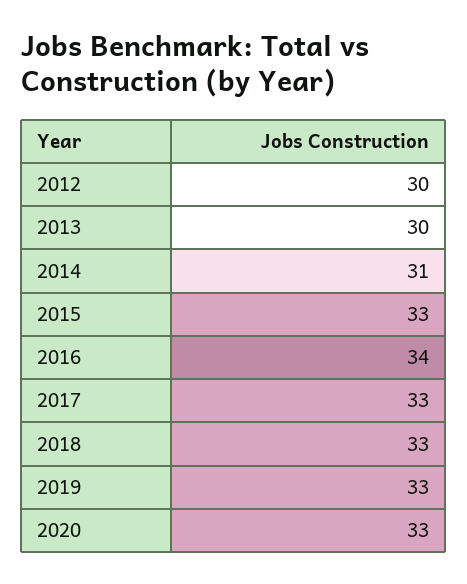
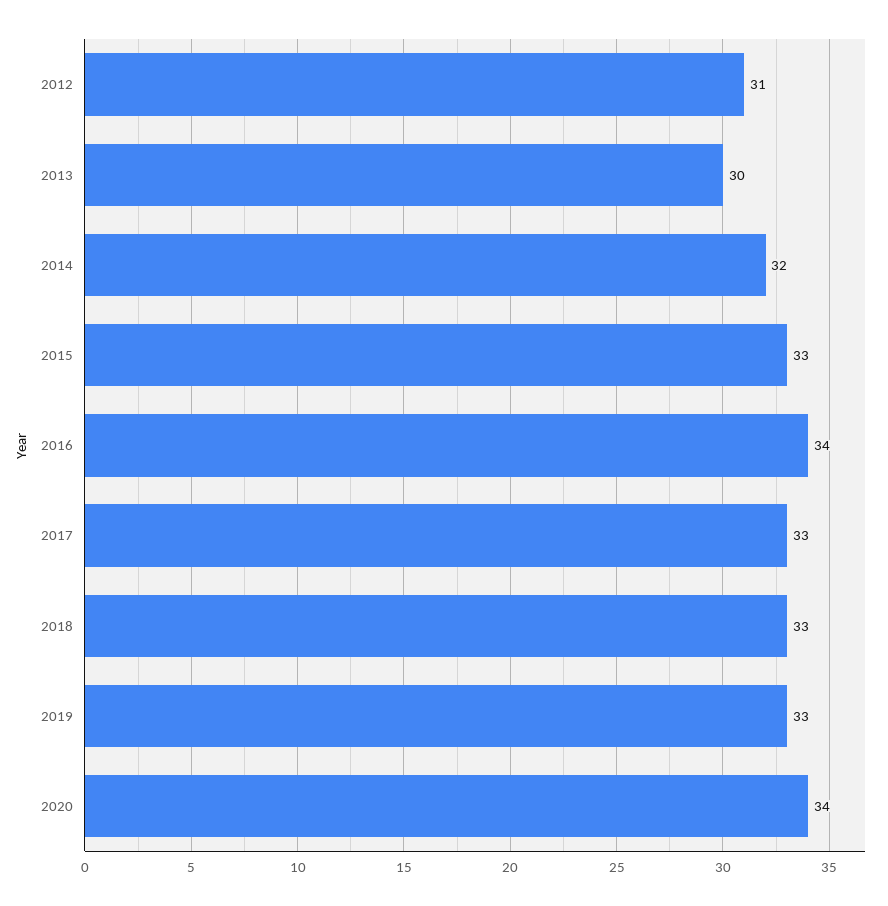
  {
-   "2012": 30,
+   "2012": 31,
    "2013": 30,
-   "2014": 31,
+   "2014": 32,
    "2015": 33,
    "2016": 34,
    "2017": 33,
    "2018": 33,
    "2019": 33,
-   "2020": 33
+   "2020": 34
  }

